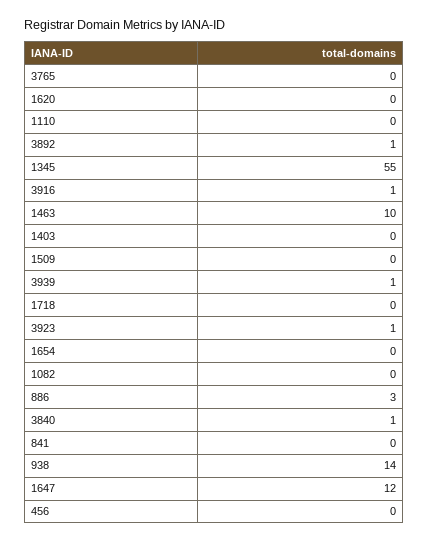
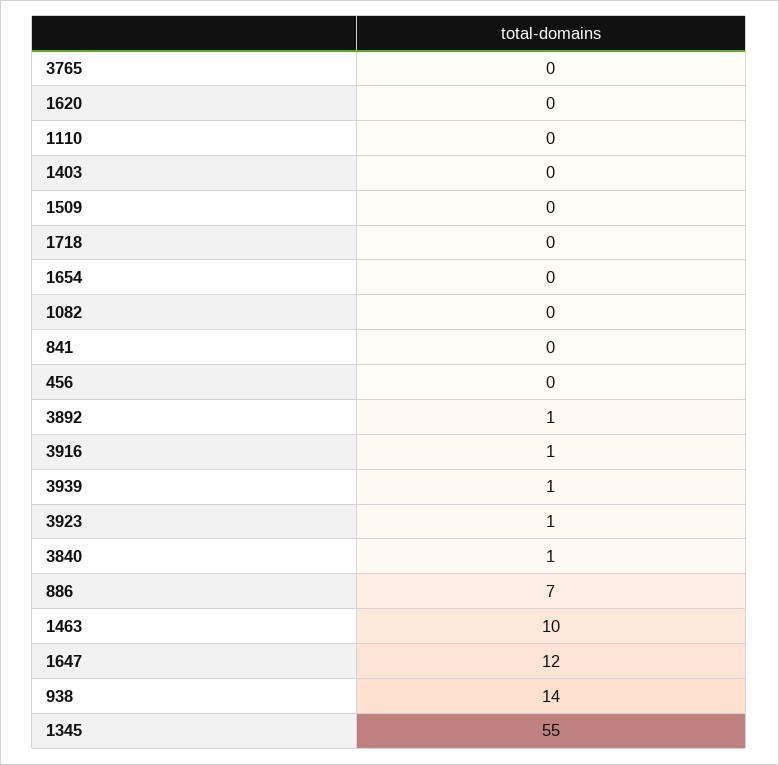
  {
    "3765": 0,
    "1620": 0,
    "1110": 0,
    "3892": 1,
    "1345": 55,
    "3916": 1,
    "1463": 10,
    "1403": 0,
    "1509": 0,
    "3939": 1,
    "1718": 0,
    "3923": 1,
    "1654": 0,
    "1082": 0,
-   "886": 3,
+   "886": 7,
    "3840": 1,
    "841": 0,
    "938": 14,
    "1647": 12,
    "456": 0
  }

